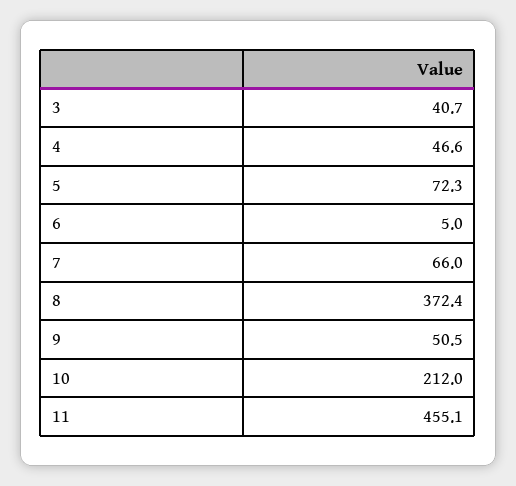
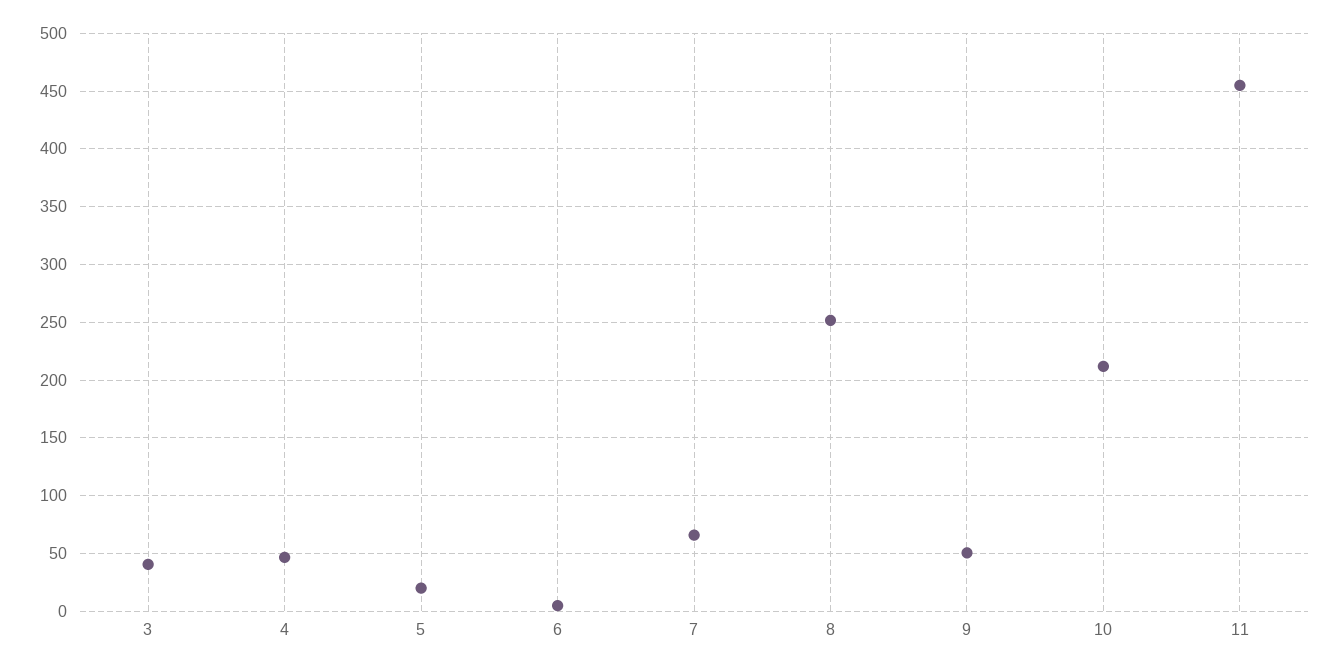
  {
    "3": 40.7,
    "4": 46.6,
-   "5": 72.3,
+   "5": 20,
    "6": 5,
    "7": 66,
-   "8": 372.4,
+   "8": 250,
    "9": 50.5,
    "10": 212,
    "11": 455.1
  }

